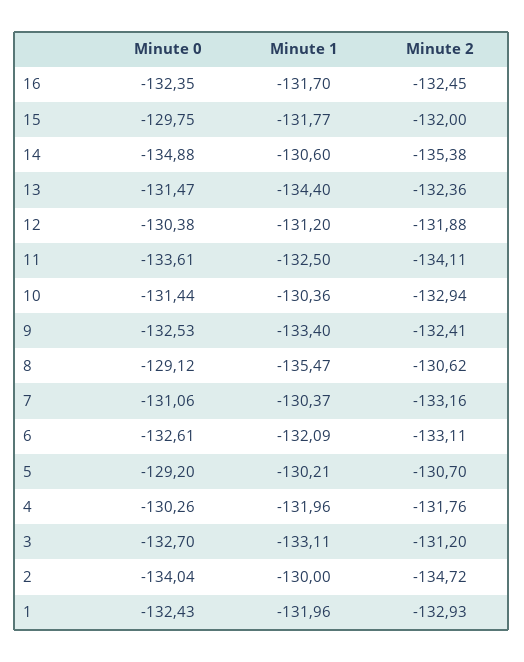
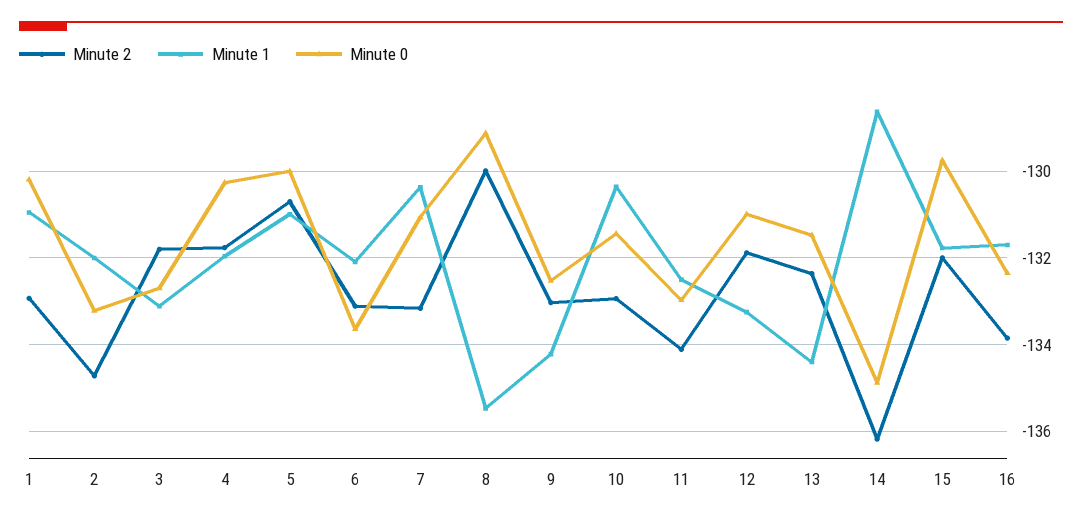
  {
    "Minute 0": {
      "16": -132.35,
      "15": -129.75,
      "14": -134.88,
      "13": -131.47,
-     "12": -130.38,
+     "12": -131,
-     "11": -133.61,
+     "11": -133,
      "10": -131.44,
      "9": -132.53,
      "8": -129.12,
      "7": -131.06,
-     "6": -132.61,
+     "6": -133.6,
-     "5": -129.2,
+     "5": -130,
      "4": -130.26,
      "3": -132.7,
-     "2": -134.04,
+     "2": -133.2,
-     "1": -132.43
+     "1": -130.2
    },
    "Minute 1": {
      "16": -131.7,
      "15": -131.77,
-     "14": -130.6,
+     "14": -128.6,
      "13": -134.4,
-     "12": -131.2,
+     "12": -133.2,
      "11": -132.5,
      "10": -130.36,
-     "9": -133.4,
+     "9": -134.2,
      "8": -135.47,
      "7": -130.37,
      "6": -132.09,
-     "5": -130.21,
+     "5": -131,
      "4": -131.96,
      "3": -133.11,
-     "2": -130,
+     "2": -132,
-     "1": -131.96
+     "1": -131
    },
    "Minute 2": {
-     "16": -132.45,
+     "16": -133.8,
      "15": -132,
-     "14": -135.38,
+     "14": -136.2,
      "13": -132.36,
      "12": -131.88,
      "11": -134.11,
      "10": -132.94,
-     "9": -132.41,
+     "9": -133,
-     "8": -130.62,
+     "8": -130,
      "7": -133.16,
      "6": -133.11,
      "5": -130.7,
      "4": -131.76,
-     "3": -131.2,
+     "3": -131.8,
      "2": -134.72,
      "1": -132.93
    }
  }

